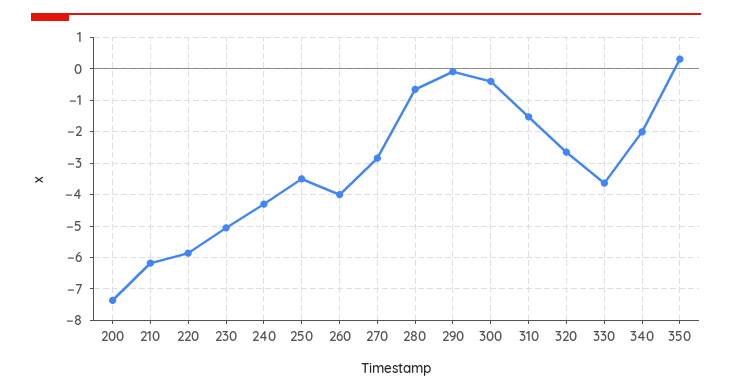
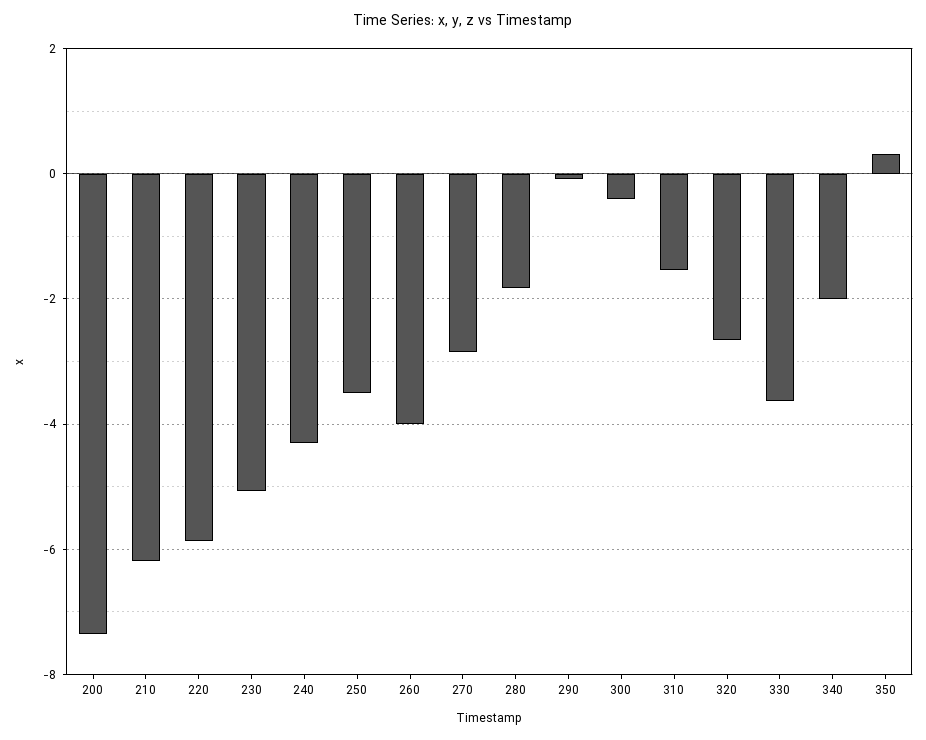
  {
    "200": -7.4,
    "210": -6.2,
    "220": -5.8,
    "230": -5,
    "240": -4.4,
    "250": -3.6,
    "260": -4,
    "270": -2.8,
-   "280": -0.6,
+   "280": -1.8,
    "290": 0,
    "300": -0.4,
    "310": -1.6,
    "320": -2.6,
    "330": -3.6,
    "340": -2,
    "350": 0.4
  }

